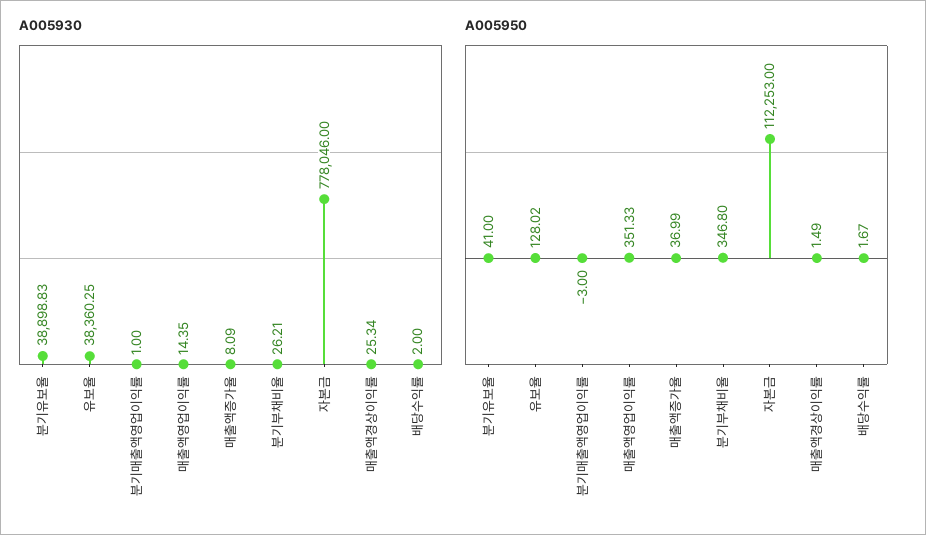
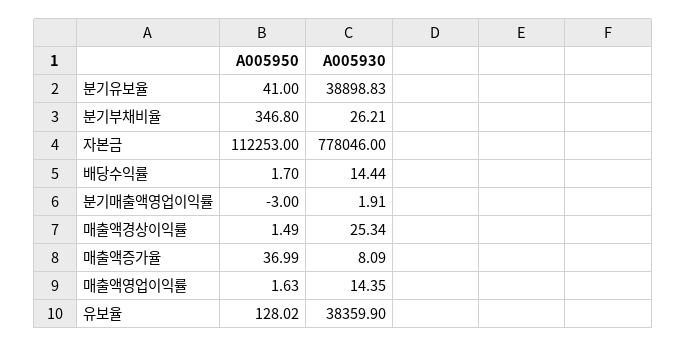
  {
    "A005930": {
      "분기유보율": 38898.83,
-     "유보율": 38360.25,
+     "유보율": 38359.9,
-     "분기매출액영업이익률": 1,
+     "분기매출액영업이익률": 1.91,
      "매출액영업이익률": 14.35,
      "매출액증가율": 8.09,
      "분기부채비율": 26.21,
      "자본금": 778046,
      "매출액경상이익률": 25.34,
-     "배당수익률": 2
+     "배당수익률": 14.44
    },
    "A005950": {
      "분기유보율": 41,
      "유보율": 128.02,
      "분기매출액영업이익률": -3,
-     "매출액영업이익률": 351.33,
+     "매출액영업이익률": 1.63,
      "매출액증가율": 36.99,
      "분기부채비율": 346.8,
      "자본금": 112253,
      "매출액경상이익률": 1.49,
-     "배당수익률": 1.67
+     "배당수익률": 1.7
    }
  }

